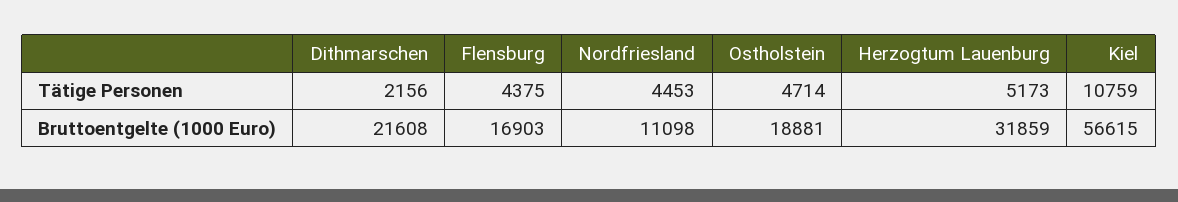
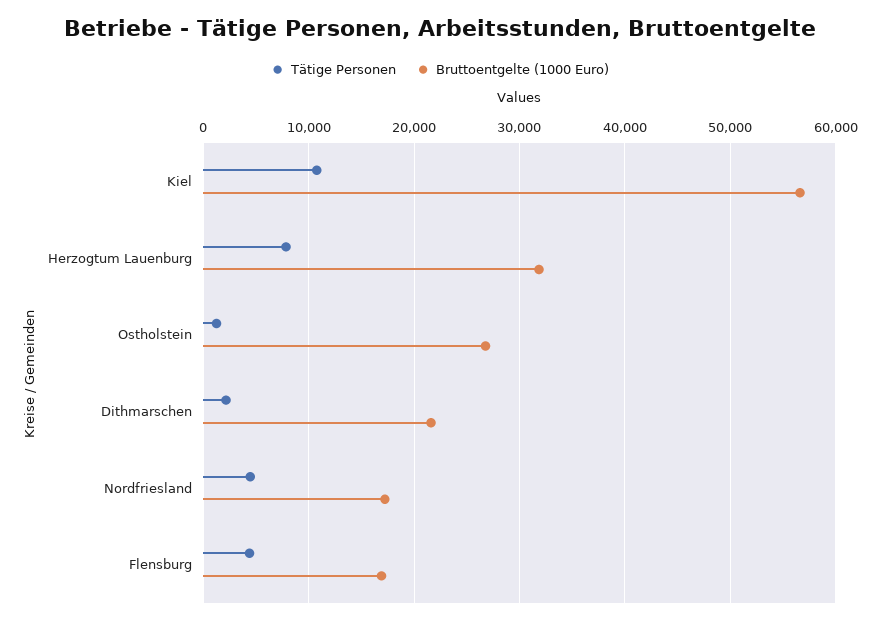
  {
    "Tätige Personen": {
      "Dithmarschen": 2156,
      "Flensburg": 4375,
      "Nordfriesland": 4453,
-     "Ostholstein": 4714,
+     "Ostholstein": 1000,
-     "Herzogtum Lauenburg": 5173,
+     "Herzogtum Lauenburg": 8000,
      "Kiel": 10759
    },
    "Bruttoentgelte (1000 Euro)": {
      "Dithmarschen": 21608,
      "Flensburg": 16903,
-     "Nordfriesland": 11098,
+     "Nordfriesland": 17000,
-     "Ostholstein": 18881,
+     "Ostholstein": 27000,
      "Herzogtum Lauenburg": 31859,
      "Kiel": 56615
    }
  }

